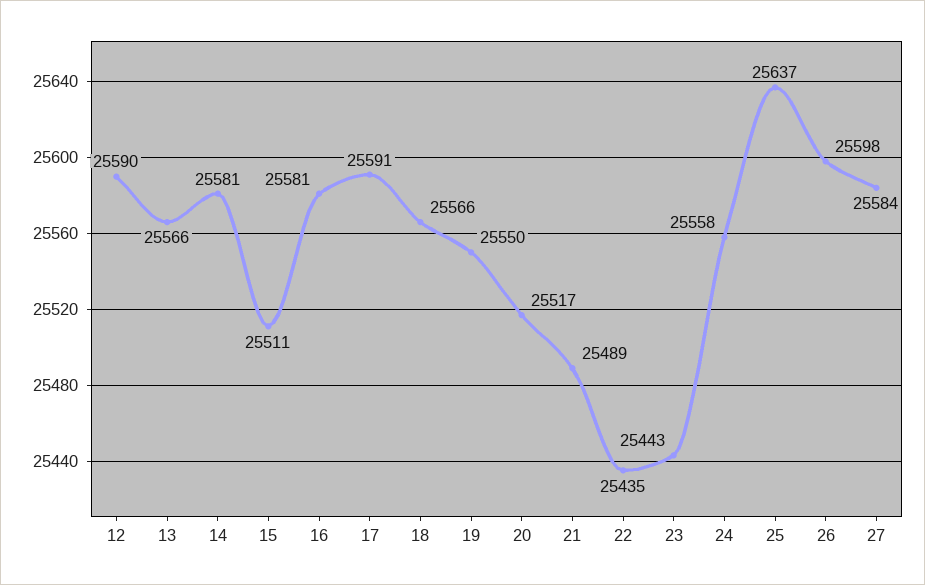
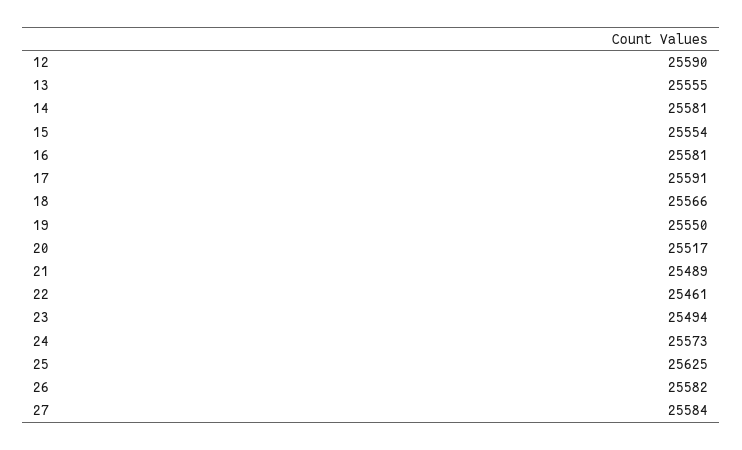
  {
    "12": 25590,
-   "13": 25566,
+   "13": 25555,
    "14": 25581,
-   "15": 25511,
+   "15": 25554,
    "16": 25581,
    "17": 25591,
    "18": 25566,
    "19": 25550,
    "20": 25517,
    "21": 25489,
-   "22": 25435,
+   "22": 25461,
-   "23": 25443,
+   "23": 25494,
-   "24": 25558,
+   "24": 25573,
-   "25": 25637,
+   "25": 25625,
-   "26": 25598,
+   "26": 25582,
    "27": 25584
  }

